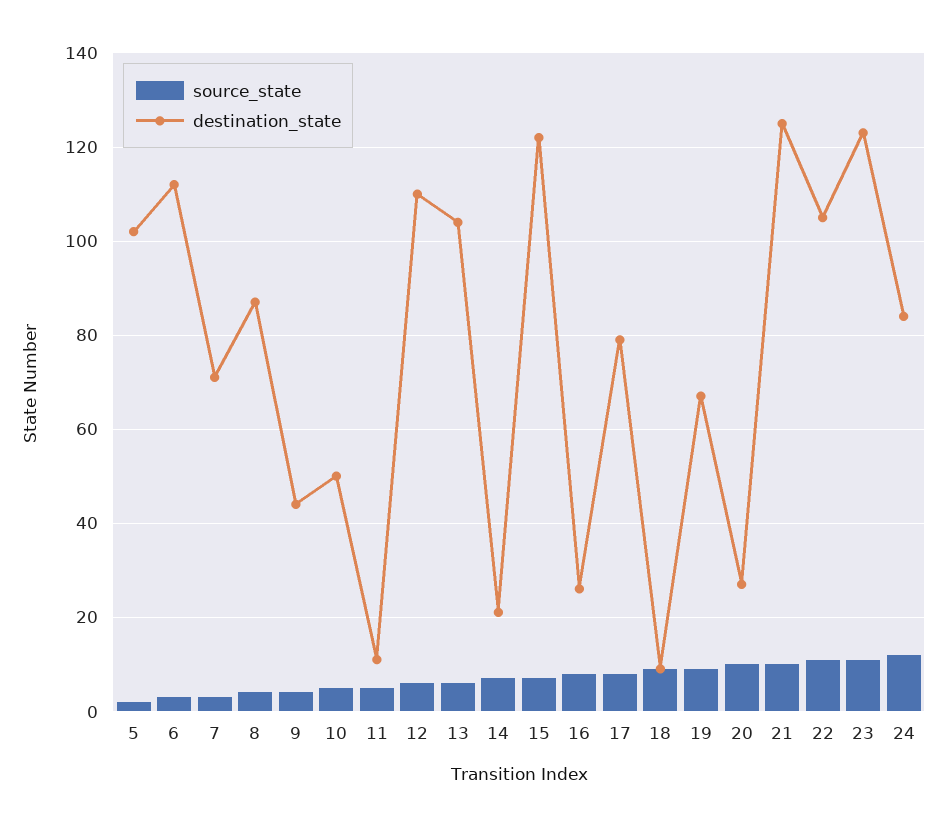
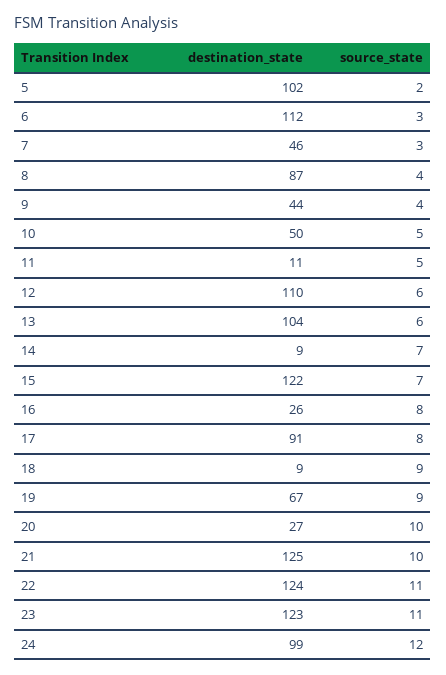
  {
    "source_state": {
      "5": 2,
      "6": 3,
      "7": 3,
      "8": 4,
      "9": 4,
      "10": 5,
      "11": 5,
      "12": 6,
      "13": 6,
      "14": 7,
      "15": 7,
      "16": 8,
      "17": 8,
      "18": 9,
      "19": 9,
      "20": 10,
      "21": 10,
      "22": 11,
      "23": 11,
      "24": 12
    },
    "destination_state": {
      "5": 102,
      "6": 112,
-     "7": 70,
+     "7": 46,
      "8": 87,
      "9": 44,
      "10": 50,
      "11": 11,
      "12": 110,
      "13": 104,
-     "14": 20,
+     "14": 9,
      "15": 122,
      "16": 26,
-     "17": 80,
+     "17": 91,
      "18": 9,
      "19": 67,
      "20": 27,
      "21": 125,
-     "22": 105,
+     "22": 124,
      "23": 123,
-     "24": 85
+     "24": 99
    }
  }

